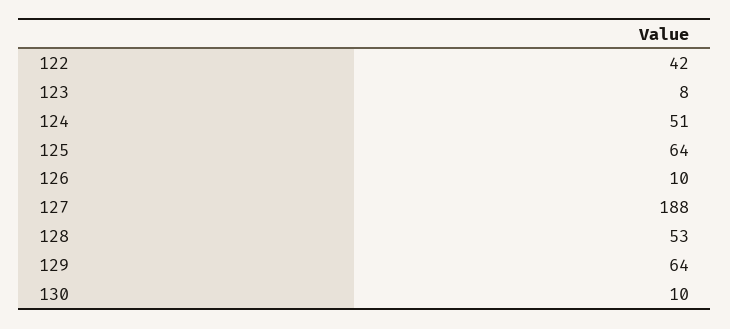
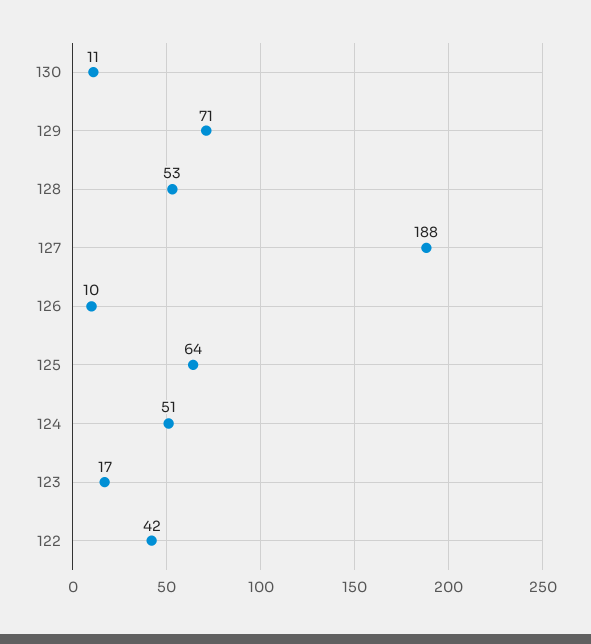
  {
    "122": 42,
-   "123": 8,
+   "123": 17,
    "124": 51,
    "125": 64,
    "126": 10,
    "127": 188,
    "128": 53,
-   "129": 64,
+   "129": 71,
-   "130": 10
+   "130": 11
  }

